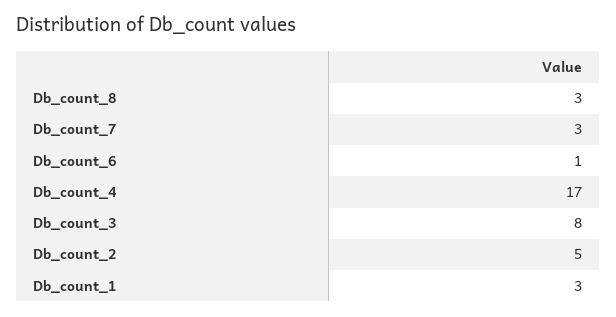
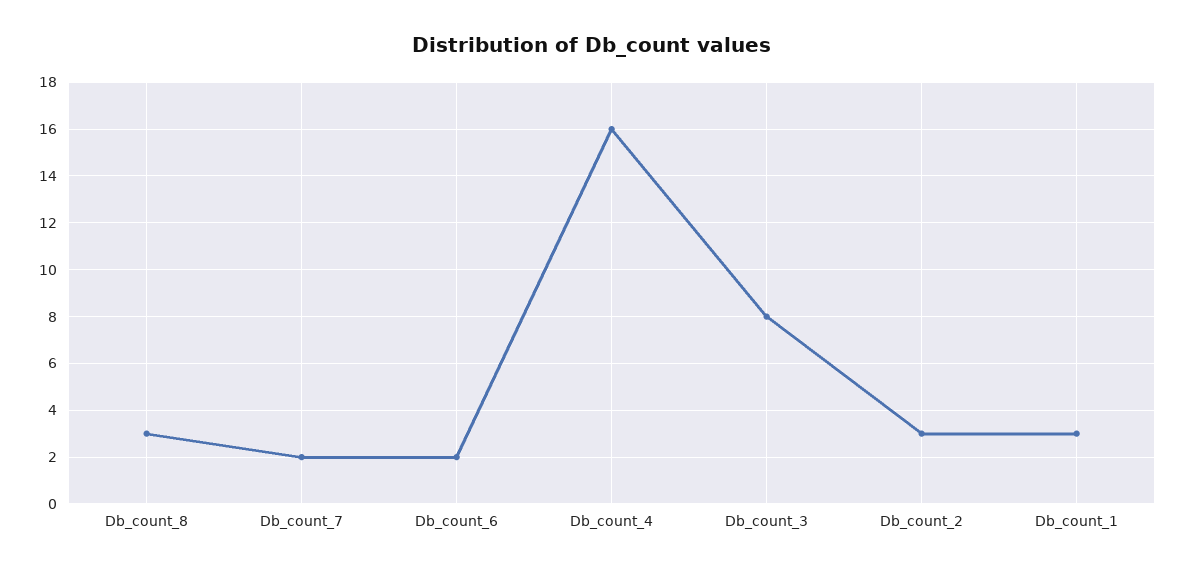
  {
    "Db_count_8": 3,
-   "Db_count_7": 3,
+   "Db_count_7": 2,
-   "Db_count_6": 1,
+   "Db_count_6": 2,
-   "Db_count_4": 17,
+   "Db_count_4": 16,
    "Db_count_3": 8,
-   "Db_count_2": 5,
+   "Db_count_2": 3,
    "Db_count_1": 3
  }

